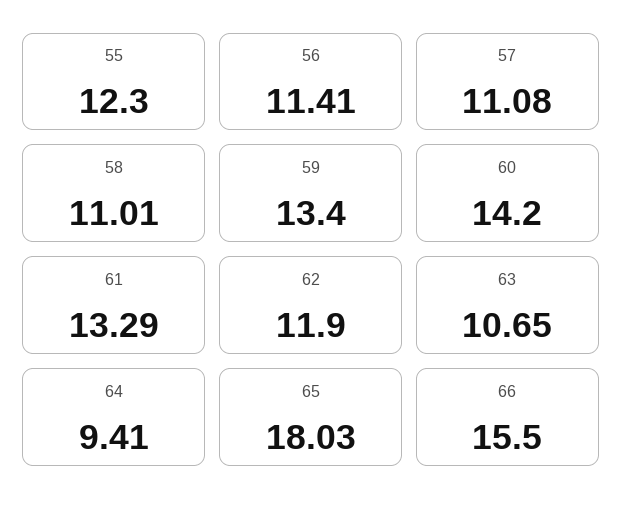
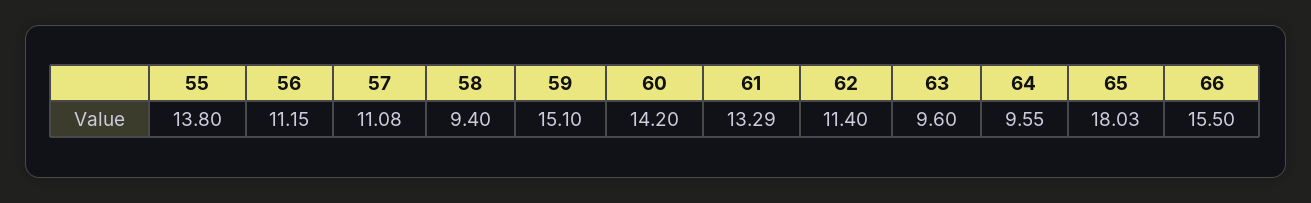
  {
-   "55": 12.3,
+   "55": 13.8,
-   "56": 11.41,
+   "56": 11.15,
    "57": 11.08,
-   "58": 11.01,
+   "58": 9.4,
-   "59": 13.4,
+   "59": 15.1,
    "60": 14.2,
    "61": 13.29,
-   "62": 11.9,
+   "62": 11.4,
-   "63": 10.65,
+   "63": 9.6,
-   "64": 9.41,
+   "64": 9.55,
    "65": 18.03,
    "66": 15.5
  }

